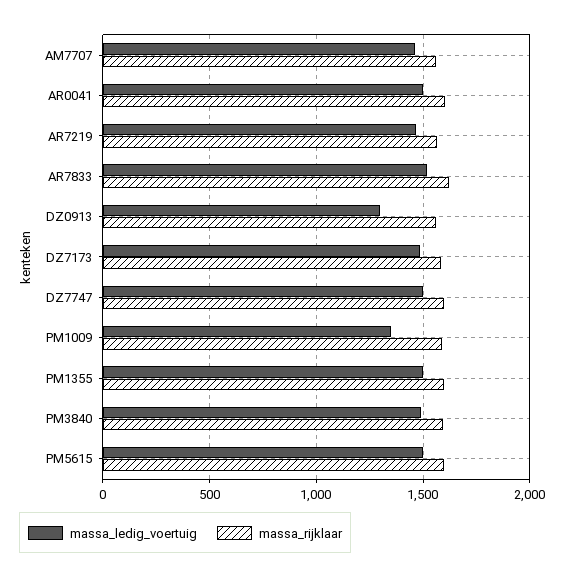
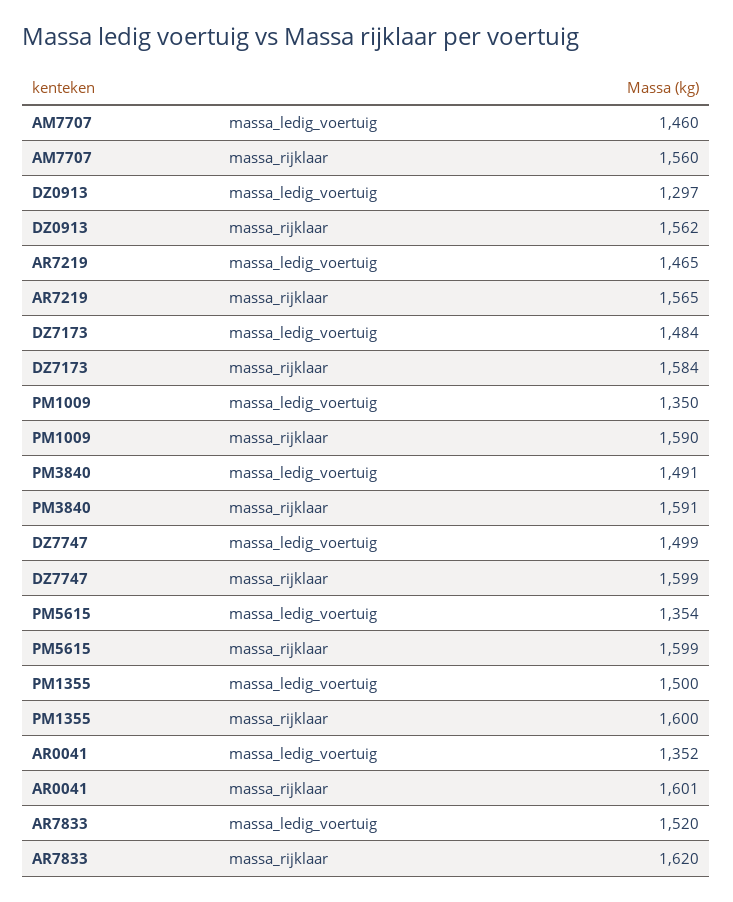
  {
    "massa_ledig_voertuig": {
      "AM7707": 1460,
-     "AR0041": 1500,
+     "AR0041": 1352,
      "AR7219": 1465,
      "AR7833": 1520,
      "DZ0913": 1297,
      "DZ7173": 1484,
      "DZ7747": 1499,
      "PM1009": 1350,
      "PM1355": 1500,
      "PM3840": 1491,
-     "PM5615": 1500
+     "PM5615": 1354
    },
    "massa_rijklaar": {
      "AM7707": 1560,
      "AR0041": 1601,
      "AR7219": 1565,
      "AR7833": 1620,
      "DZ0913": 1562,
      "DZ7173": 1584,
      "DZ7747": 1599,
      "PM1009": 1590,
      "PM1355": 1600,
      "PM3840": 1591,
      "PM5615": 1599
    }
  }

